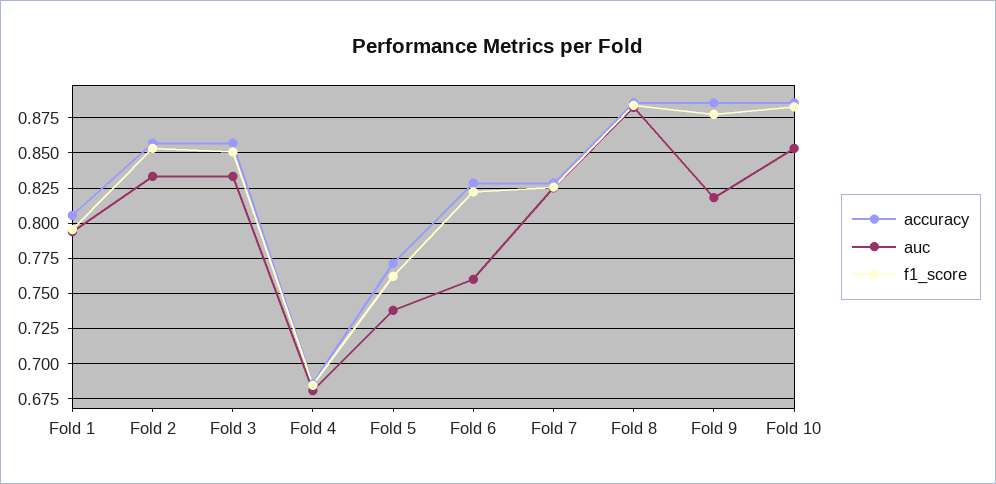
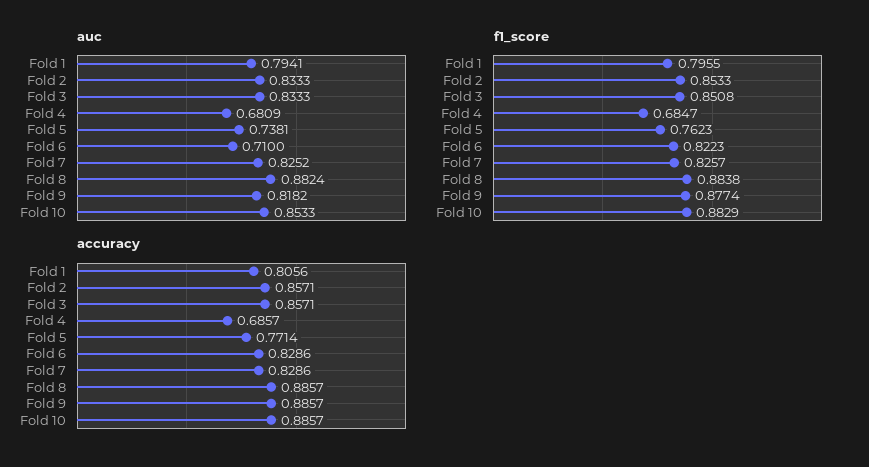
  {
    "accuracy": {
      "Fold 1": 0.8056,
      "Fold 2": 0.8571,
      "Fold 3": 0.8571,
      "Fold 4": 0.6857,
      "Fold 5": 0.7714,
      "Fold 6": 0.8286,
      "Fold 7": 0.8286,
      "Fold 8": 0.8857,
      "Fold 9": 0.8857,
      "Fold 10": 0.8857
    },
    "auc": {
      "Fold 1": 0.7941,
      "Fold 2": 0.8333,
      "Fold 3": 0.8333,
      "Fold 4": 0.6809,
      "Fold 5": 0.7381,
-     "Fold 6": 0.76,
+     "Fold 6": 0.71,
      "Fold 7": 0.8252,
      "Fold 8": 0.8824,
      "Fold 9": 0.8182,
      "Fold 10": 0.8533
    },
    "f1_score": {
      "Fold 1": 0.7955,
      "Fold 2": 0.8533,
      "Fold 3": 0.8508,
      "Fold 4": 0.6847,
      "Fold 5": 0.7623,
      "Fold 6": 0.8223,
      "Fold 7": 0.8257,
      "Fold 8": 0.8838,
      "Fold 9": 0.8774,
      "Fold 10": 0.8829
    }
  }

